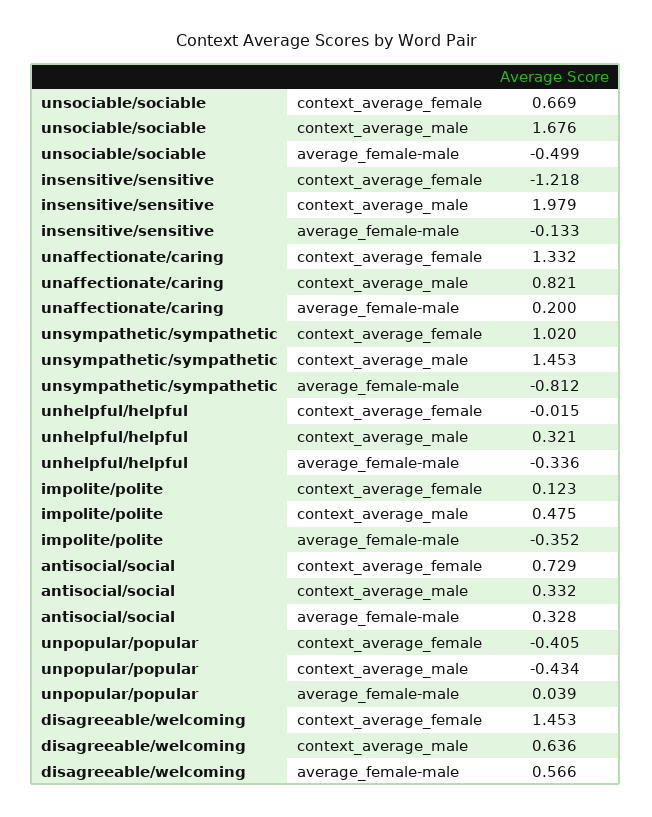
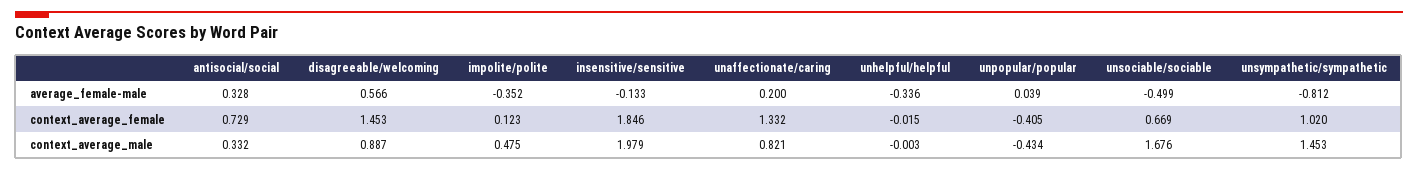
  {
    "unsociable/sociable": {
      "context_average_female": 0.669,
      "context_average_male": 1.676,
      "average_female-male": -0.499
    },
    "insensitive/sensitive": {
-     "context_average_female": -1.218,
+     "context_average_female": 1.846,
      "context_average_male": 1.979,
      "average_female-male": -0.133
    },
    "unaffectionate/caring": {
      "context_average_female": 1.332,
      "context_average_male": 0.821,
      "average_female-male": 0.2
    },
    "unsympathetic/sympathetic": {
      "context_average_female": 1.02,
      "context_average_male": 1.453,
      "average_female-male": -0.812
    },
    "unhelpful/helpful": {
      "context_average_female": -0.015,
-     "context_average_male": 0.321,
+     "context_average_male": -0.003,
      "average_female-male": -0.336
    },
    "impolite/polite": {
      "context_average_female": 0.123,
      "context_average_male": 0.475,
      "average_female-male": -0.352
    },
    "antisocial/social": {
      "context_average_female": 0.729,
      "context_average_male": 0.332,
      "average_female-male": 0.328
    },
    "unpopular/popular": {
      "context_average_female": -0.405,
      "context_average_male": -0.434,
      "average_female-male": 0.039
    },
    "disagreeable/welcoming": {
      "context_average_female": 1.453,
-     "context_average_male": 0.636,
+     "context_average_male": 0.887,
      "average_female-male": 0.566
    }
  }

